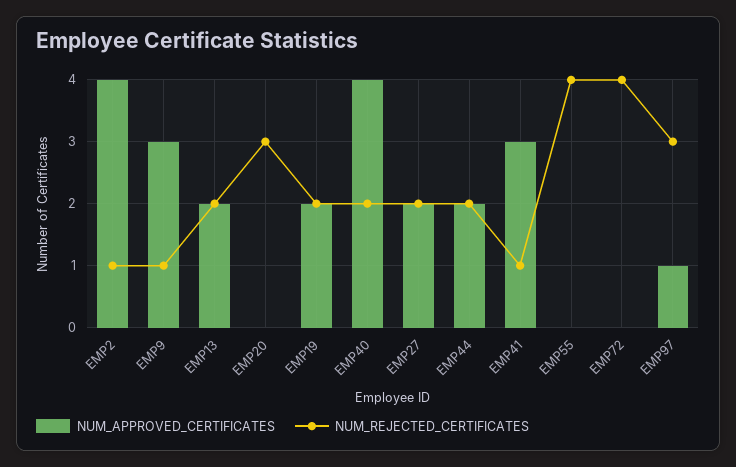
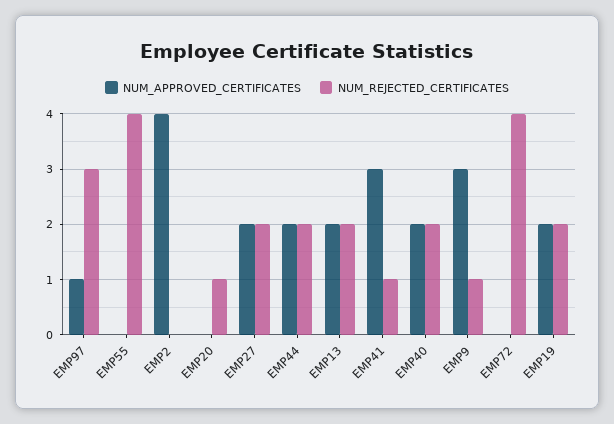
  {
    "NUM_APPROVED_CERTIFICATES": {
      "EMP2": 4,
      "EMP9": 3,
      "EMP13": 2,
      "EMP20": 0,
      "EMP19": 2,
-     "EMP40": 4,
+     "EMP40": 2,
      "EMP27": 2,
      "EMP44": 2,
      "EMP41": 3,
      "EMP55": 0,
      "EMP72": 0,
      "EMP97": 1
    },
    "NUM_REJECTED_CERTIFICATES": {
-     "EMP2": 1,
+     "EMP2": 0,
      "EMP9": 1,
      "EMP13": 2,
-     "EMP20": 3,
+     "EMP20": 1,
      "EMP19": 2,
      "EMP40": 2,
      "EMP27": 2,
      "EMP44": 2,
      "EMP41": 1,
      "EMP55": 4,
      "EMP72": 4,
      "EMP97": 3
    }
  }

